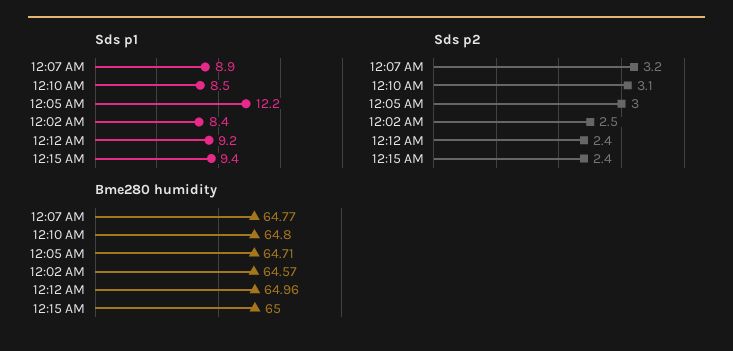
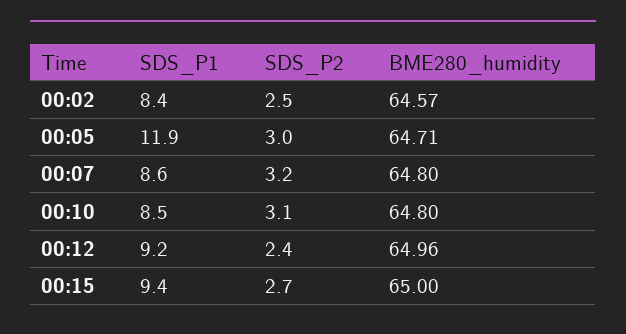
  {
    "Sds p1": {
-     "12:07 AM": 8.9,
+     "12:07 AM": 8.6,
      "12:10 AM": 8.5,
-     "12:05 AM": 12.2,
+     "12:05 AM": 11.9,
      "12:02 AM": 8.4,
      "12:12 AM": 9.2,
      "12:15 AM": 9.4
    },
    "Sds p2": {
      "12:07 AM": 3.2,
      "12:10 AM": 3.1,
      "12:05 AM": 3,
      "12:02 AM": 2.5,
      "12:12 AM": 2.4,
-     "12:15 AM": 2.4
+     "12:15 AM": 2.7
    },
    "Bme280 humidity": {
-     "12:07 AM": 64.77,
+     "12:07 AM": 64.8,
      "12:10 AM": 64.8,
      "12:05 AM": 64.71,
      "12:02 AM": 64.57,
      "12:12 AM": 64.96,
      "12:15 AM": 65
    }
  }

